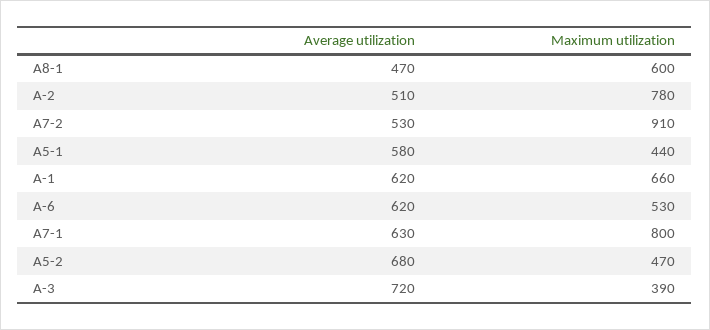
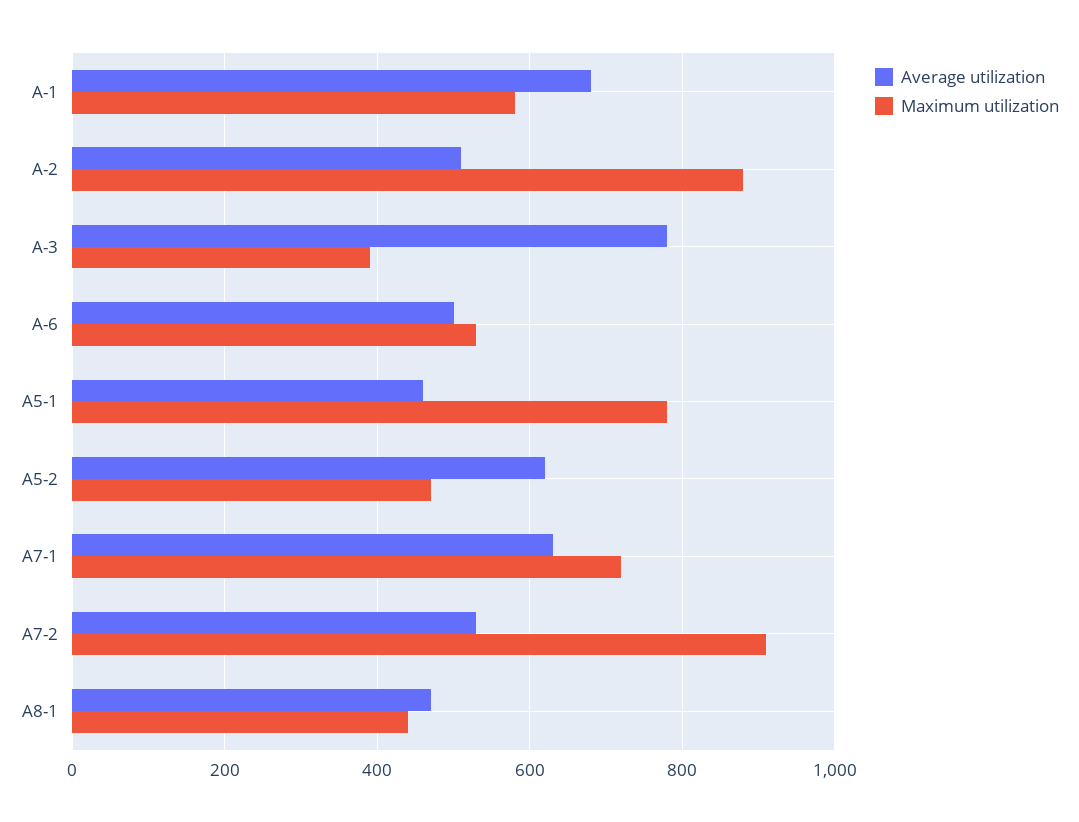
  {
    "Average utilization": {
      "A8-1": 470,
      "A-2": 510,
      "A7-2": 530,
-     "A5-1": 580,
+     "A5-1": 460,
-     "A-1": 620,
+     "A-1": 680,
-     "A-6": 620,
+     "A-6": 500,
      "A7-1": 630,
-     "A5-2": 680,
+     "A5-2": 620,
-     "A-3": 720
+     "A-3": 780
    },
    "Maximum utilization": {
-     "A8-1": 600,
+     "A8-1": 440,
-     "A-2": 780,
+     "A-2": 880,
      "A7-2": 910,
-     "A5-1": 440,
+     "A5-1": 780,
-     "A-1": 660,
+     "A-1": 580,
      "A-6": 530,
-     "A7-1": 800,
+     "A7-1": 720,
      "A5-2": 470,
      "A-3": 390
    }
  }

